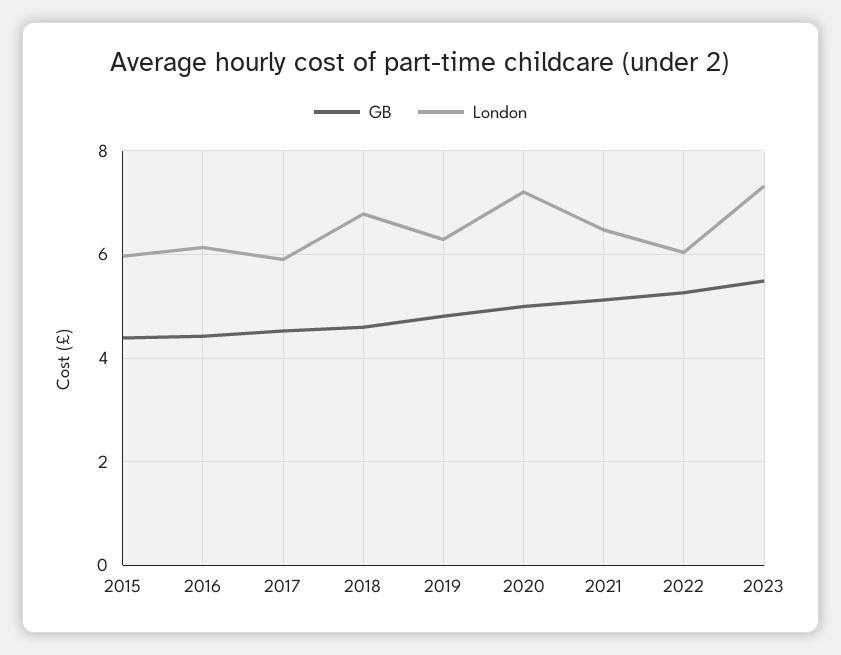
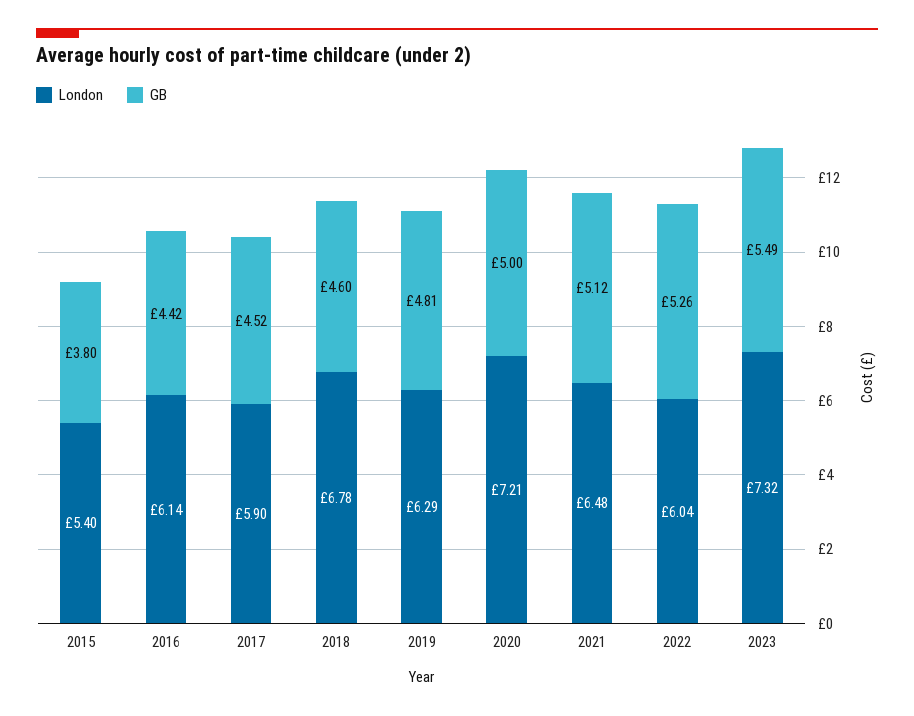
  {
    "GB": {
-     "2015": 4.4,
+     "2015": 3.8,
      "2016": 4.42,
      "2017": 4.52,
      "2018": 4.6,
      "2019": 4.81,
      "2020": 5,
      "2021": 5.12,
      "2022": 5.26,
      "2023": 5.49
    },
    "London": {
-     "2015": 6,
+     "2015": 5.4,
      "2016": 6.14,
      "2017": 5.9,
      "2018": 6.78,
      "2019": 6.29,
      "2020": 7.21,
      "2021": 6.48,
      "2022": 6.04,
      "2023": 7.32
    }
  }

